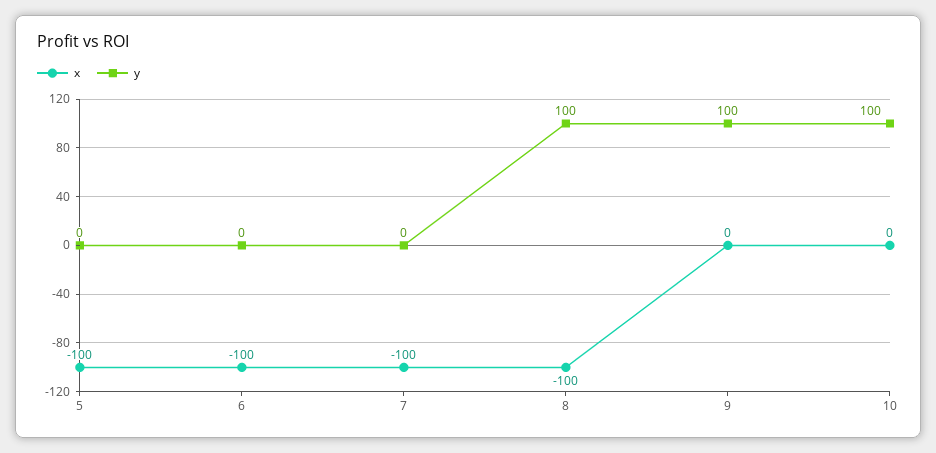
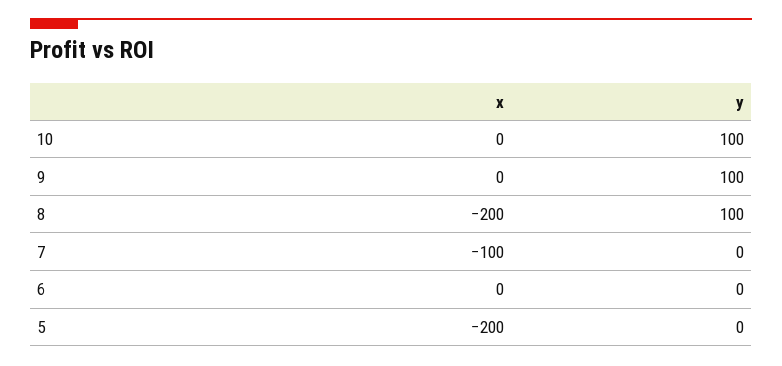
  {
    "x": {
-     "5": -100,
+     "5": -200,
-     "6": -100,
+     "6": 0,
      "7": -100,
-     "8": -100,
+     "8": -200,
      "9": 0,
      "10": 0
    },
    "y": {
      "5": 0,
      "6": 0,
      "7": 0,
      "8": 100,
      "9": 100,
      "10": 100
    }
  }

